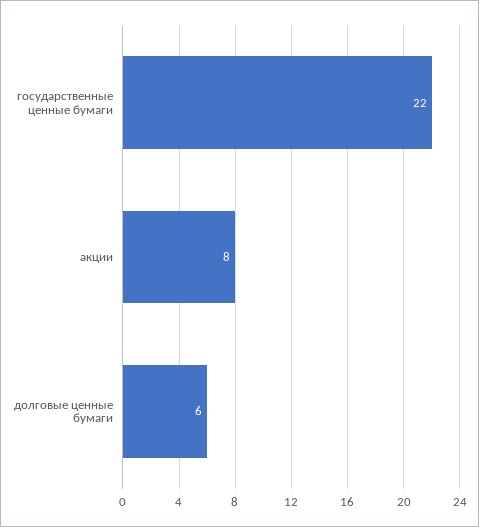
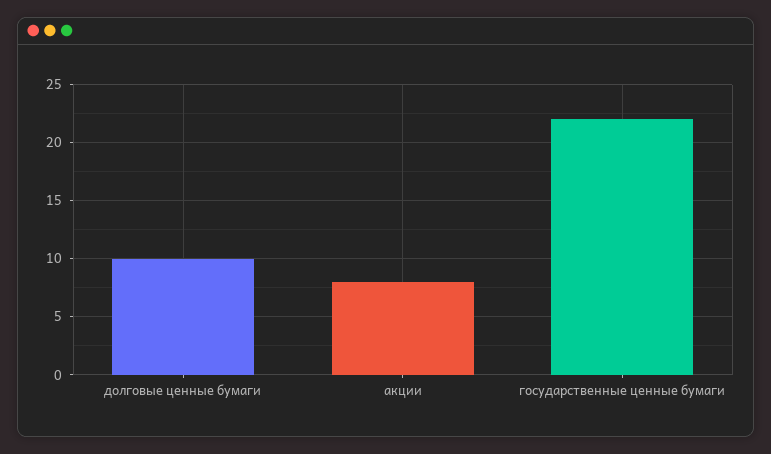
  {
    "государственные ценные бумаги": 22,
    "акции": 8,
-   "долговые ценные бумаги": 6
+   "долговые ценные бумаги": 10
  }

